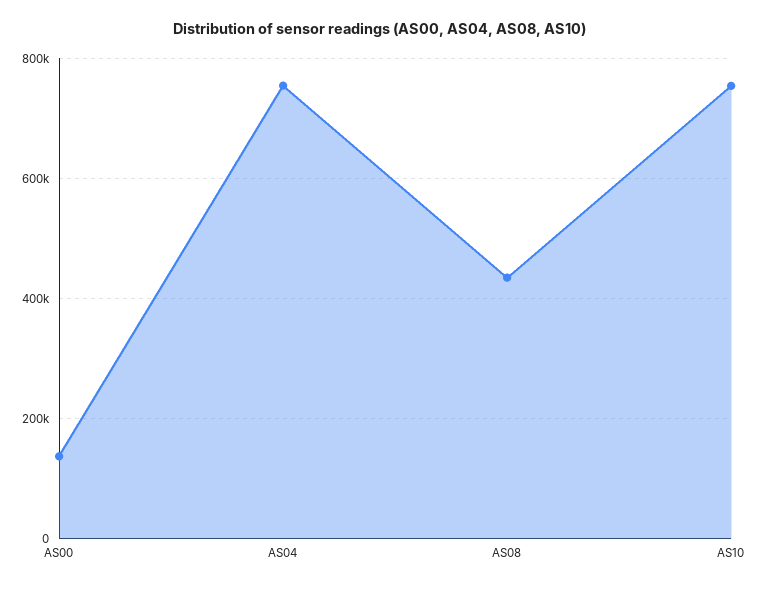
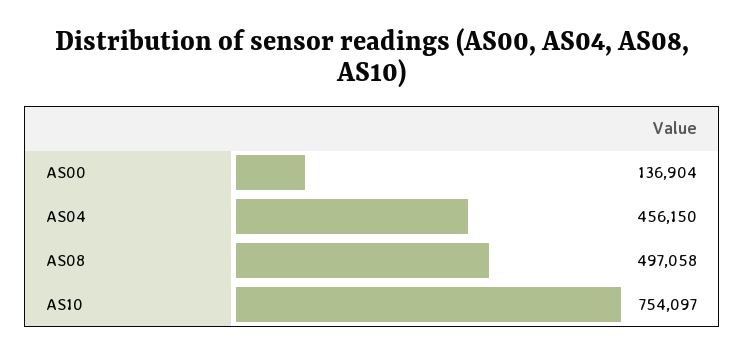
  {
    "AS00": 136904,
-   "AS04": 760000,
+   "AS04": 456150,
-   "AS08": 440000,
+   "AS08": 497058,
    "AS10": 754097
  }

